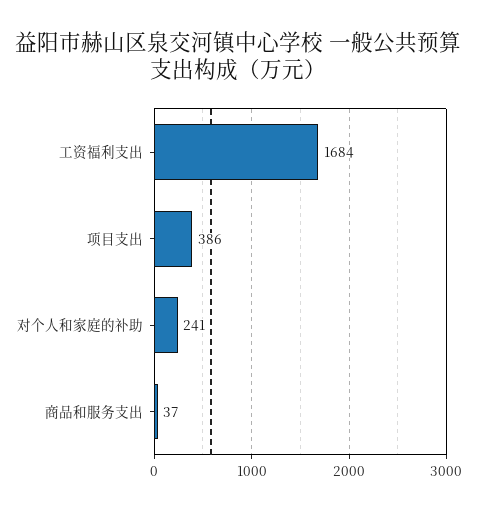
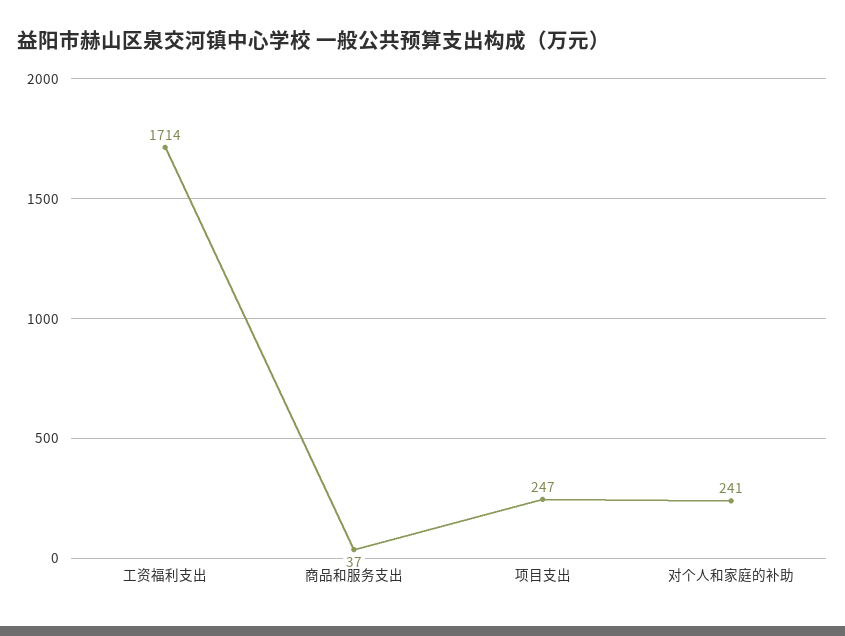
  {
-   "工资福利支出": 1684,
+   "工资福利支出": 1714,
-   "项目支出": 386,
+   "项目支出": 247,
    "对个人和家庭的补助": 241,
    "商品和服务支出": 37
  }

